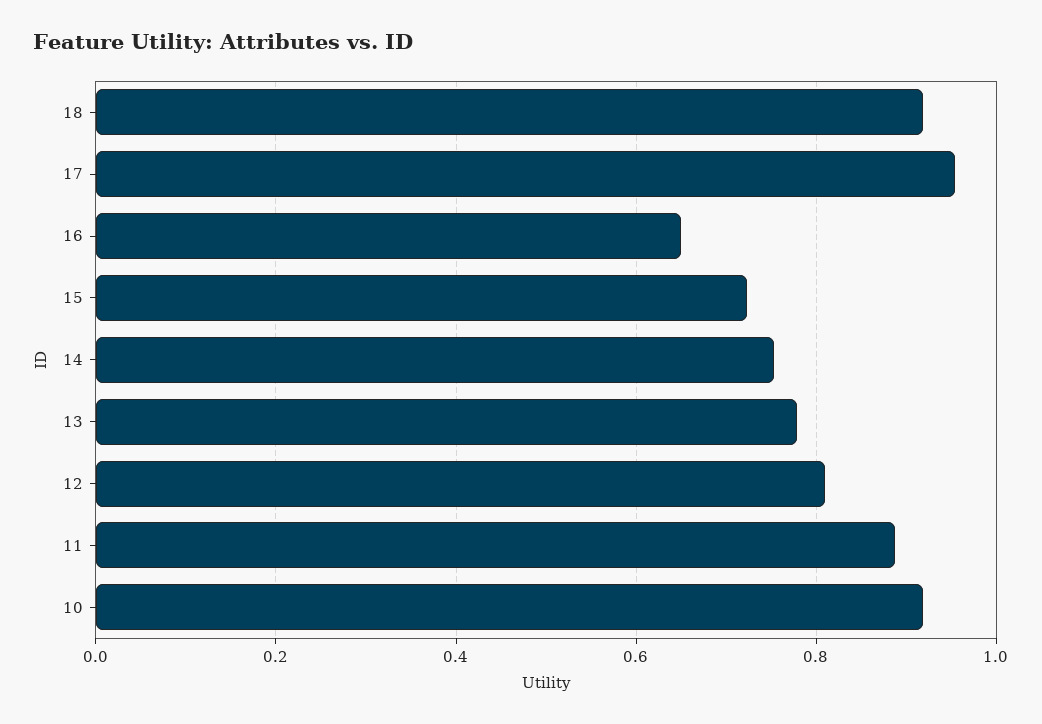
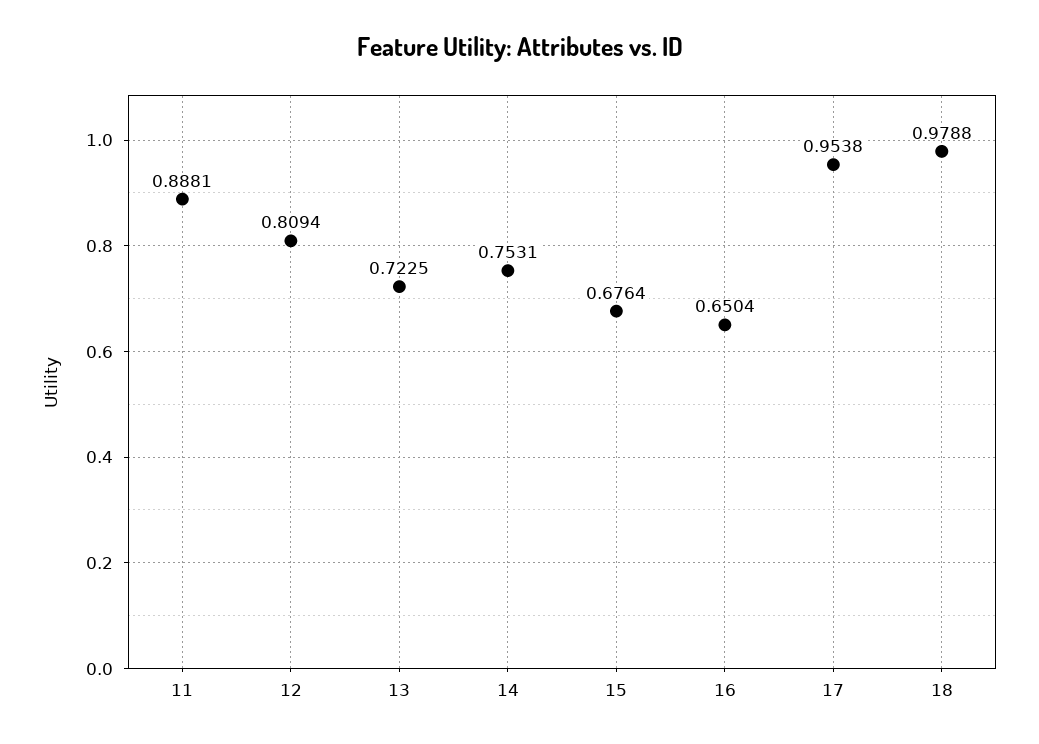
  {
-   "18": 0.92,
+   "18": 0.9788,
    "17": 0.9538,
    "16": 0.6504,
-   "15": 0.72,
+   "15": 0.6764,
    "14": 0.7531,
-   "13": 0.78,
+   "13": 0.7225,
    "12": 0.8094,
-   "11": 0.8881,
+   "11": 0.8881
-   "10": 0.92
  }

